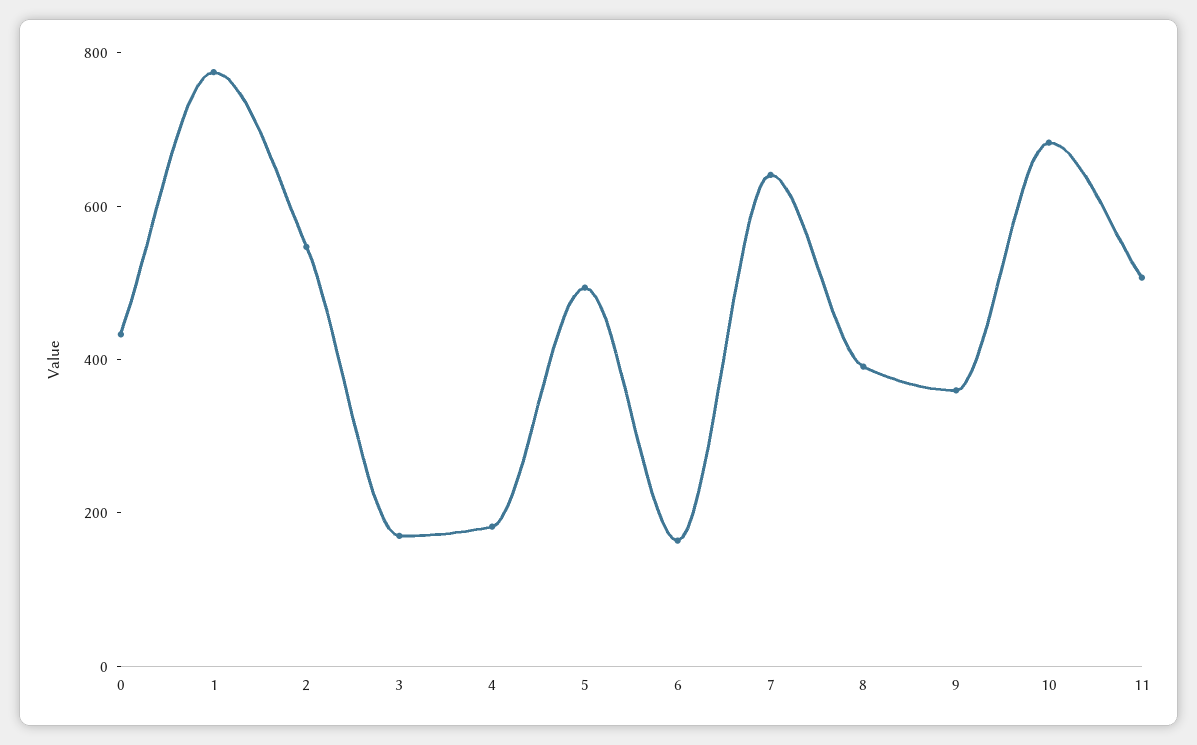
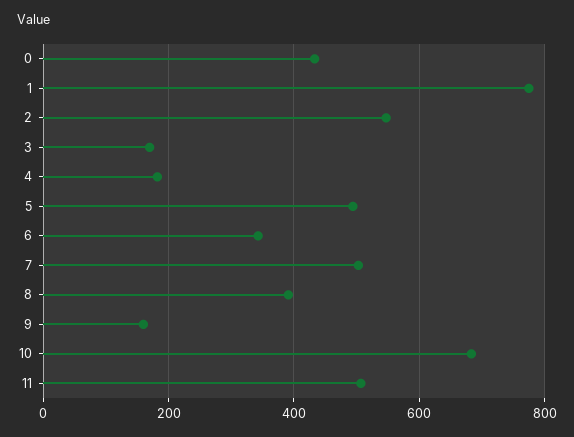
  {
    "0": 440,
    "1": 780,
    "2": 540,
    "3": 180,
    "4": 180,
    "5": 500,
-   "6": 150,
+   "6": 340,
-   "7": 650,
+   "7": 500,
    "8": 400,
-   "9": 350,
+   "9": 160,
    "10": 680,
    "11": 500
  }

